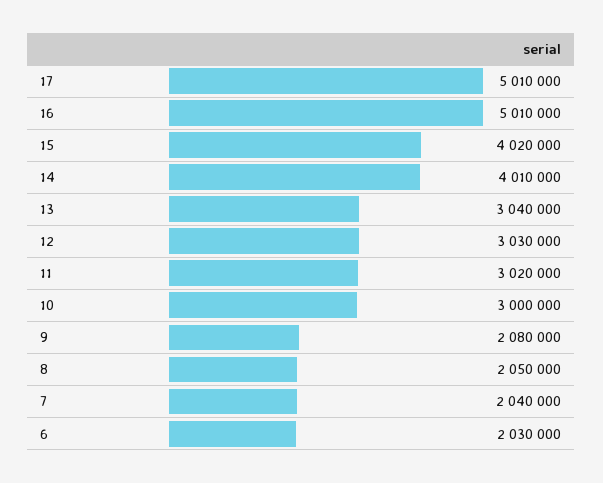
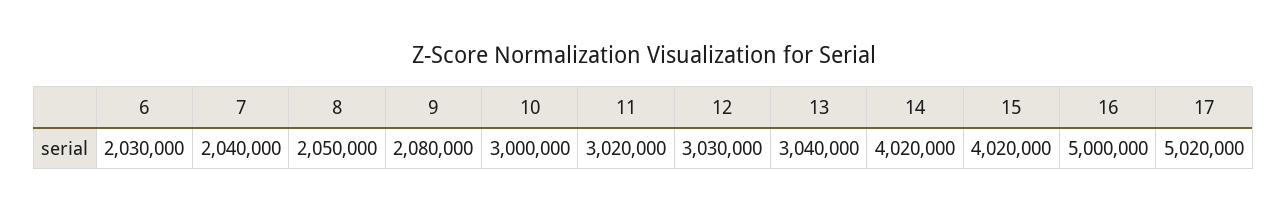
  {
-   "17": 5010000,
+   "17": 5020000,
-   "16": 5010000,
+   "16": 5000000,
    "15": 4020000,
-   "14": 4010000,
+   "14": 4020000,
    "13": 3040000,
    "12": 3030000,
    "11": 3020000,
    "10": 3000000,
    "9": 2080000,
    "8": 2050000,
    "7": 2040000,
    "6": 2030000
  }

